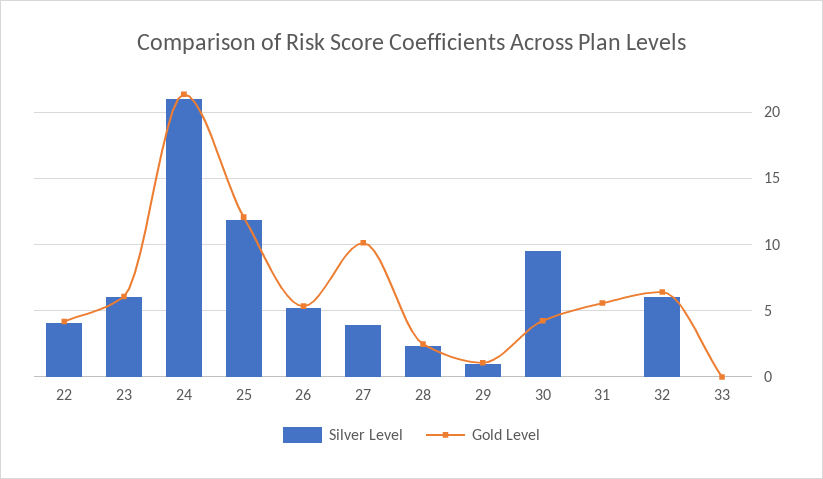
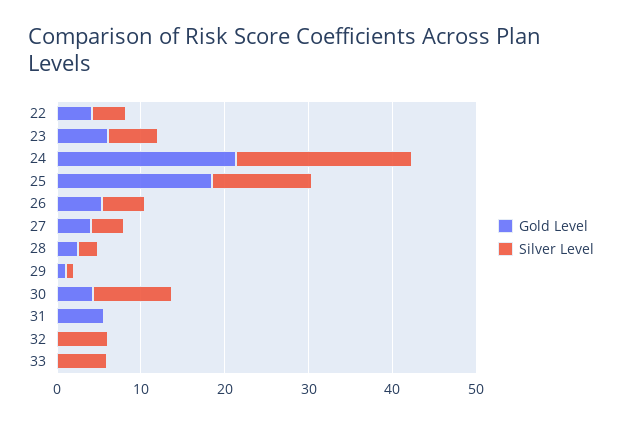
  {
    "Silver Level": {
      "22": 4,
      "23": 6,
      "24": 21,
      "25": 12,
      "26": 5,
      "27": 4,
      "28": 2.5,
      "29": 1,
      "30": 9.5,
      "31": 0,
      "32": 6,
-     "33": 0
+     "33": 6
    },
    "Gold Level": {
      "22": 4,
      "23": 6,
      "24": 21.5,
-     "25": 12,
+     "25": 18,
      "26": 5.5,
-     "27": 10,
+     "27": 4,
      "28": 2.5,
      "29": 1,
      "30": 4,
      "31": 5.5,
-     "32": 6.5,
+     "32": 0,
      "33": 0
    }
  }

